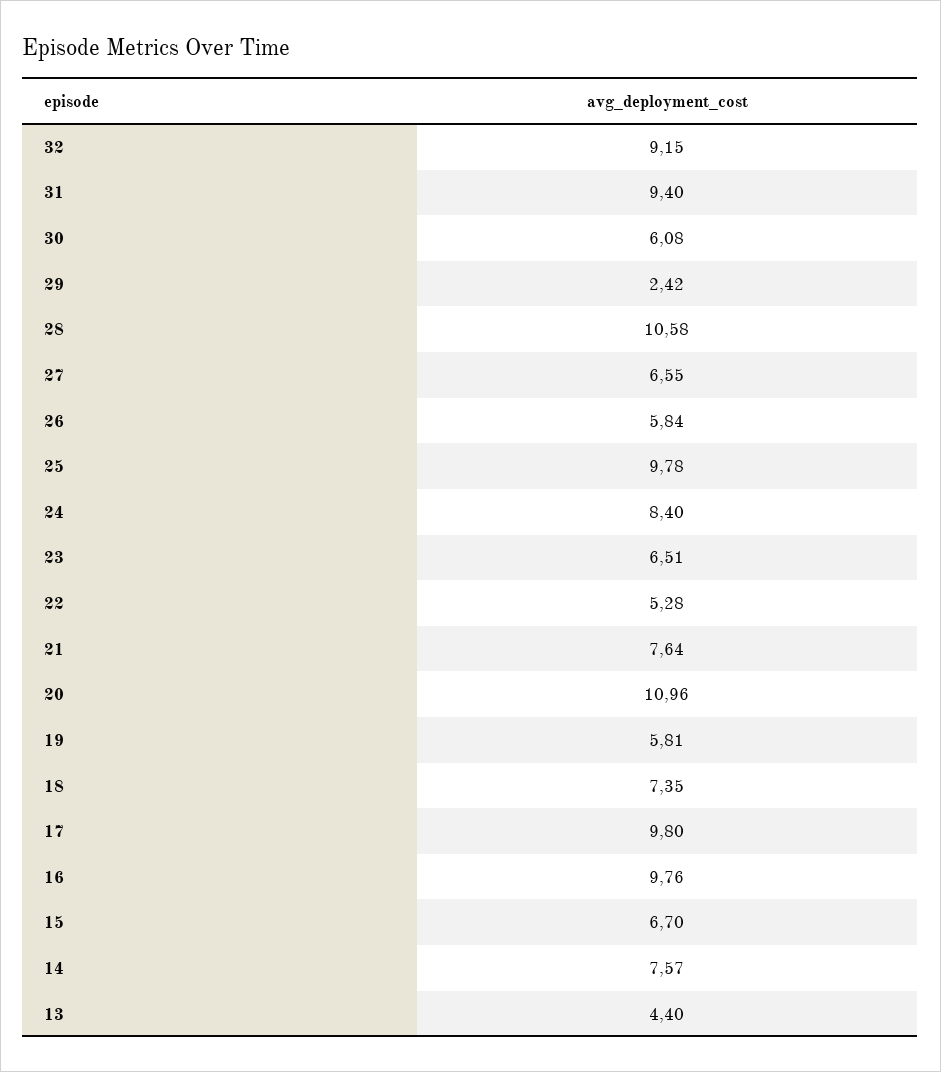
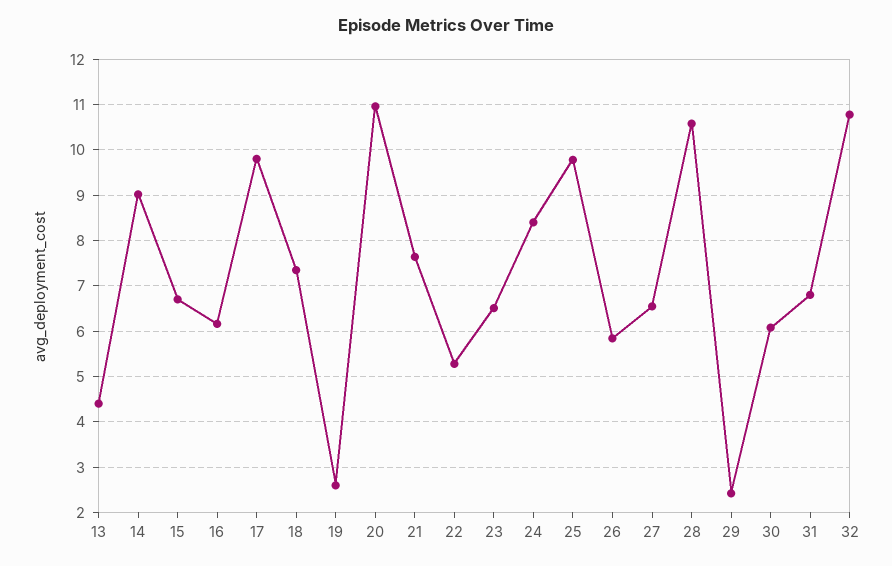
  {
-   "32": 9.15,
+   "32": 10.8,
-   "31": 9.4,
+   "31": 6.8,
    "30": 6.08,
    "29": 2.42,
    "28": 10.58,
    "27": 6.55,
    "26": 5.84,
    "25": 9.78,
    "24": 8.4,
    "23": 6.51,
    "22": 5.28,
    "21": 7.64,
    "20": 10.96,
-   "19": 5.81,
+   "19": 2.6,
    "18": 7.35,
    "17": 9.8,
-   "16": 9.76,
+   "16": 6.2,
    "15": 6.7,
-   "14": 7.57,
+   "14": 9,
    "13": 4.4
  }

